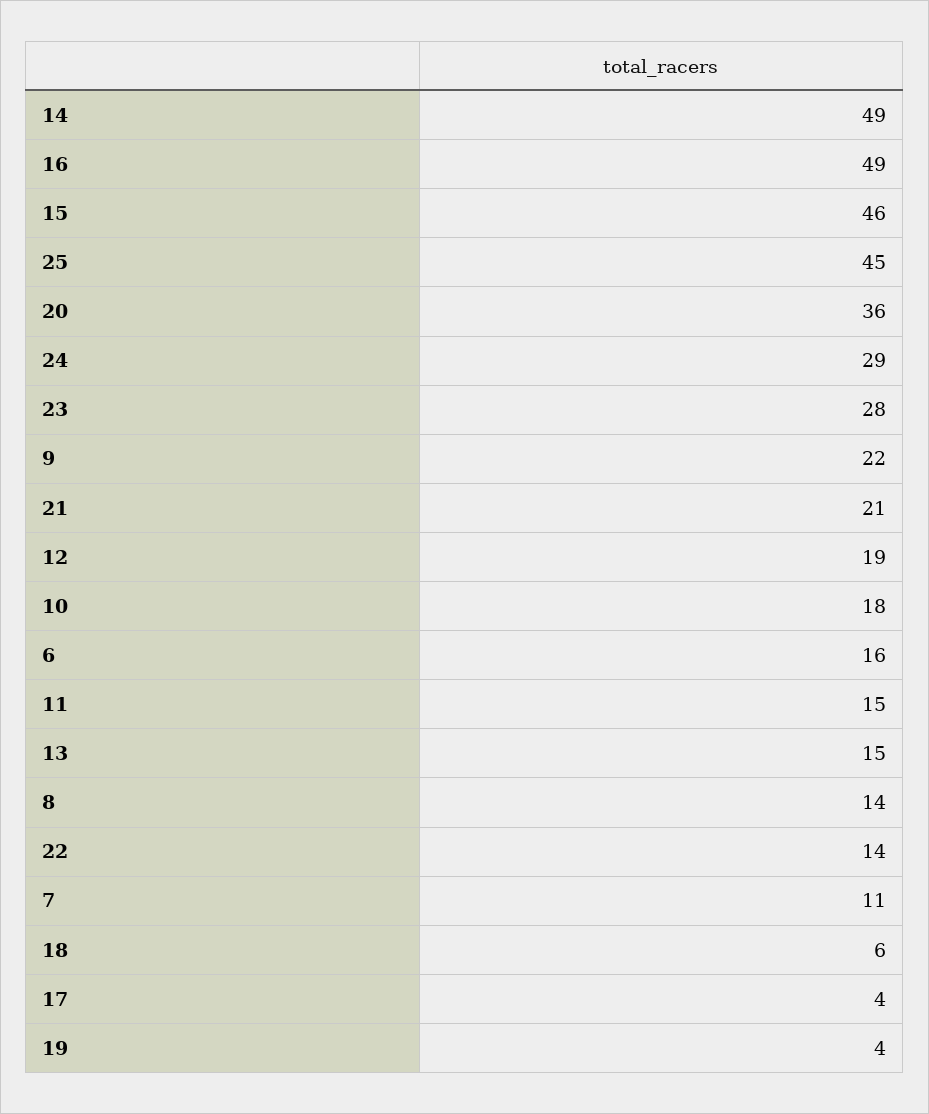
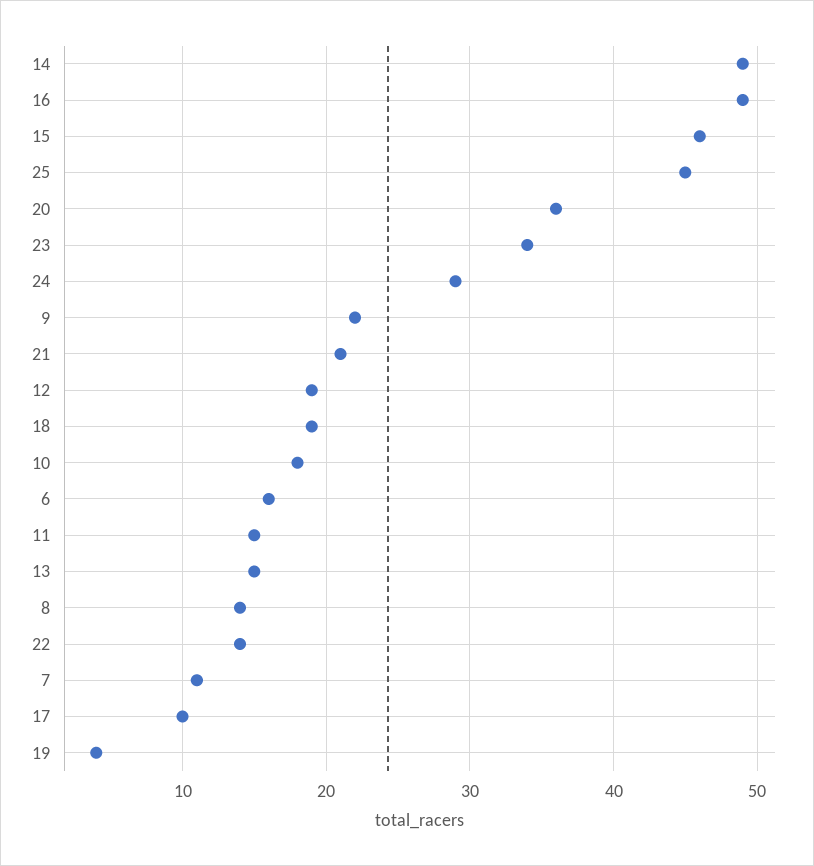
  {
    "14": 49,
    "16": 49,
    "15": 46,
    "25": 45,
    "20": 36,
    "24": 29,
-   "23": 28,
+   "23": 34,
    "9": 22,
    "21": 21,
    "12": 19,
    "10": 18,
    "6": 16,
    "11": 15,
    "13": 15,
    "8": 14,
    "22": 14,
    "7": 11,
-   "18": 6,
+   "18": 19,
-   "17": 4,
+   "17": 10,
    "19": 4
  }

